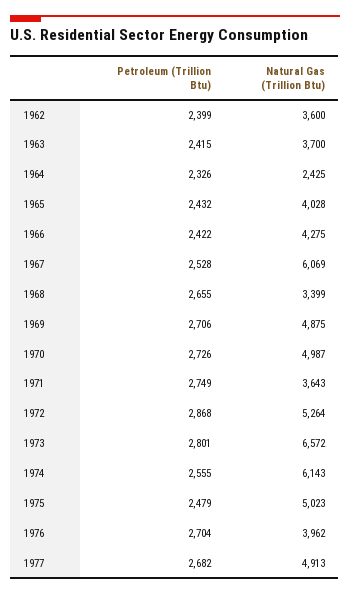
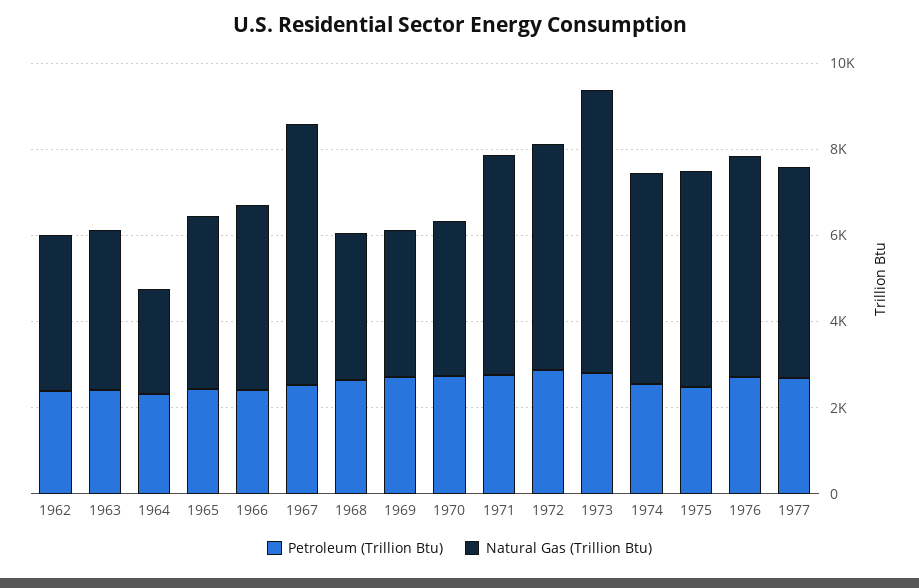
  {
    "Petroleum (Trillion Btu)": {
      "1962": 2399,
      "1963": 2415,
      "1964": 2326,
      "1965": 2432,
      "1966": 2422,
      "1967": 2528,
      "1968": 2655,
      "1969": 2706,
      "1970": 2726,
      "1971": 2749,
      "1972": 2868,
      "1973": 2801,
      "1974": 2555,
      "1975": 2479,
      "1976": 2704,
      "1977": 2682
    },
    "Natural Gas (Trillion Btu)": {
      "1962": 3600,
      "1963": 3700,
      "1964": 2425,
      "1965": 4028,
      "1966": 4275,
      "1967": 6069,
      "1968": 3399,
-     "1969": 4875,
+     "1969": 3500,
-     "1970": 4987,
+     "1970": 3500,
-     "1971": 3643,
+     "1971": 5000,
      "1972": 5264,
      "1973": 6572,
-     "1974": 6143,
+     "1974": 5000,
      "1975": 5023,
-     "1976": 3962,
+     "1976": 5000,
      "1977": 4913
    }
  }

